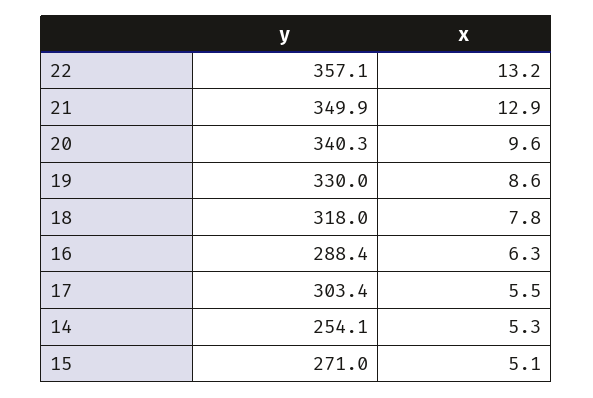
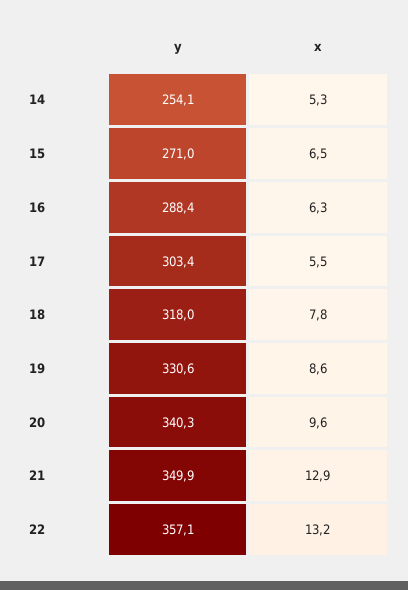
  {
    "y": {
      "22": 357.1,
      "21": 349.9,
      "20": 340.3,
-     "19": 330,
+     "19": 330.6,
      "18": 318,
      "16": 288.4,
      "17": 303.4,
      "14": 254.1,
      "15": 271
    },
    "x": {
      "22": 13.2,
      "21": 12.9,
      "20": 9.6,
      "19": 8.6,
      "18": 7.8,
      "16": 6.3,
      "17": 5.5,
      "14": 5.3,
-     "15": 5.1
+     "15": 6.5
    }
  }

